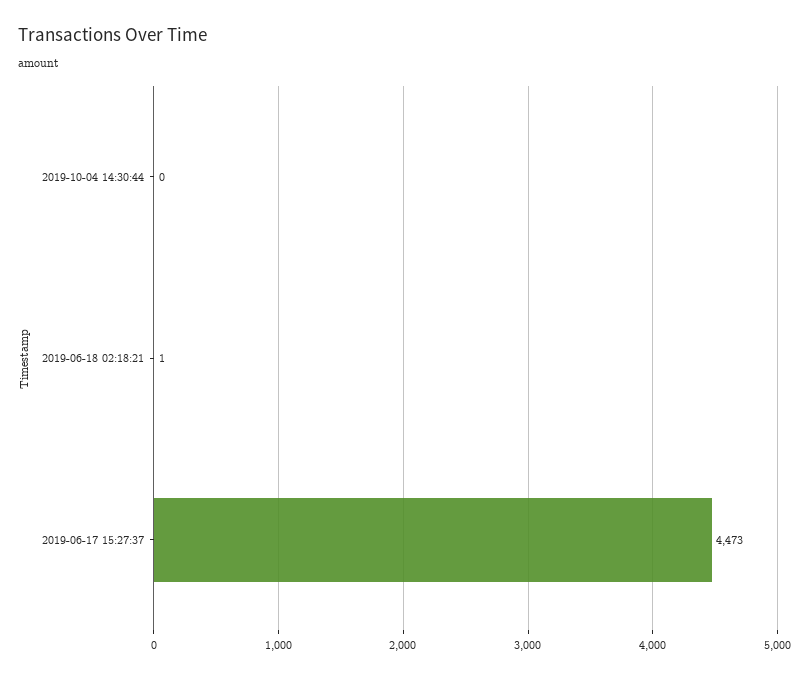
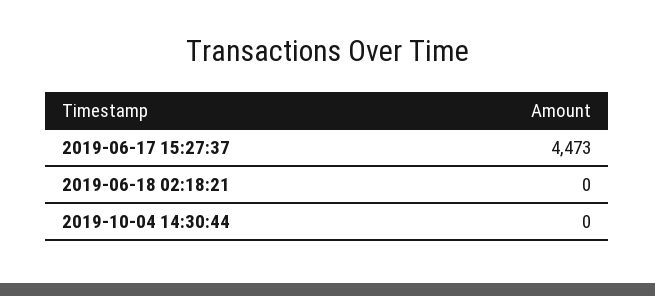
  {
    "2019-10-04 14:30:44": 0,
-   "2019-06-18 02:18:21": 1,
+   "2019-06-18 02:18:21": 0,
    "2019-06-17 15:27:37": 4473
  }

